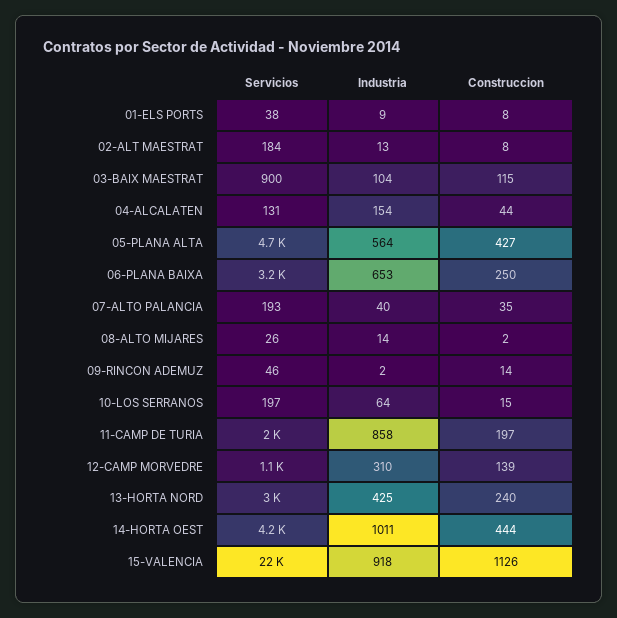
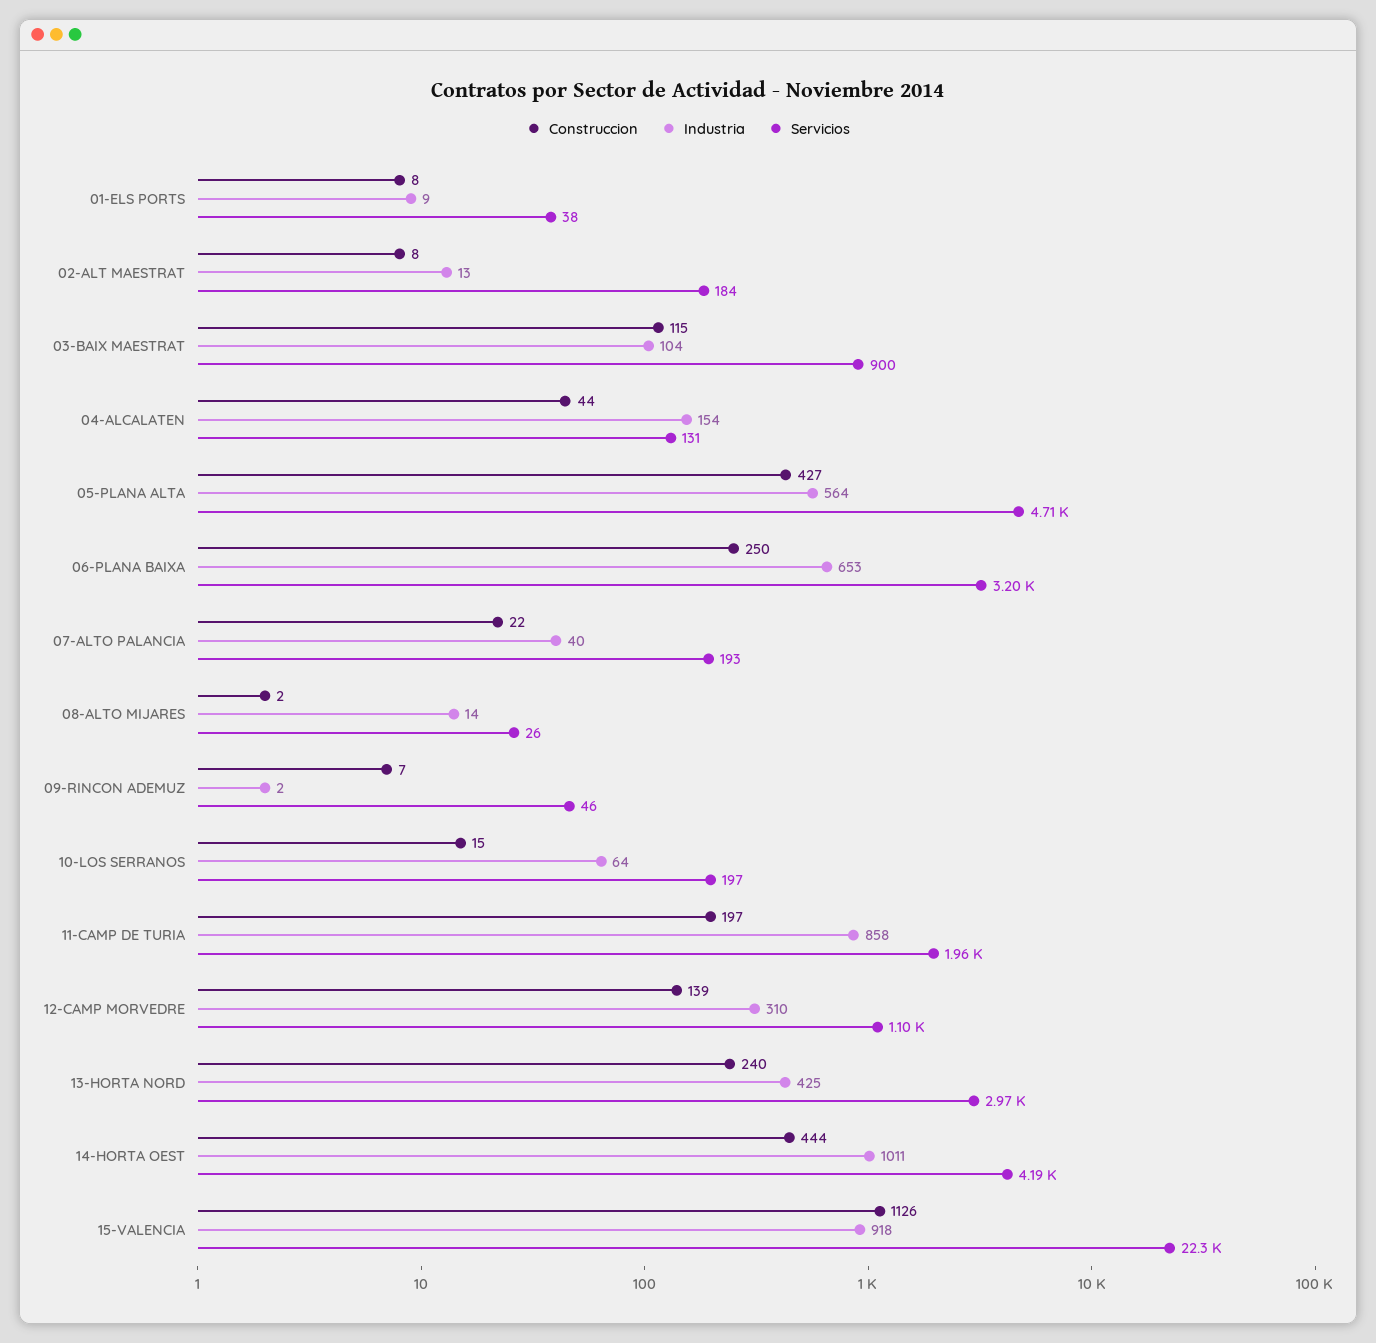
  {
    "Servicios": {
      "01-ELS PORTS": 38,
      "02-ALT MAESTRAT": 184,
      "03-BAIX MAESTRAT": 900,
      "04-ALCALATEN": 131,
      "05-PLANA ALTA": 4710,
      "06-PLANA BAIXA": 3200,
      "07-ALTO PALANCIA": 193,
      "08-ALTO MIJARES": 26,
      "09-RINCON ADEMUZ": 46,
      "10-LOS SERRANOS": 197,
      "11-CAMP DE TURIA": 1960,
      "12-CAMP MORVEDRE": 1100,
      "13-HORTA NORD": 2970,
      "14-HORTA OEST": 4190,
      "15-VALENCIA": 22300
    },
    "Industria": {
      "01-ELS PORTS": 9,
      "02-ALT MAESTRAT": 13,
      "03-BAIX MAESTRAT": 104,
      "04-ALCALATEN": 154,
      "05-PLANA ALTA": 564,
      "06-PLANA BAIXA": 653,
      "07-ALTO PALANCIA": 40,
      "08-ALTO MIJARES": 14,
      "09-RINCON ADEMUZ": 2,
      "10-LOS SERRANOS": 64,
      "11-CAMP DE TURIA": 858,
      "12-CAMP MORVEDRE": 310,
      "13-HORTA NORD": 425,
      "14-HORTA OEST": 1011,
      "15-VALENCIA": 918
    },
    "Construccion": {
      "01-ELS PORTS": 8,
      "02-ALT MAESTRAT": 8,
      "03-BAIX MAESTRAT": 115,
      "04-ALCALATEN": 44,
      "05-PLANA ALTA": 427,
      "06-PLANA BAIXA": 250,
-     "07-ALTO PALANCIA": 35,
+     "07-ALTO PALANCIA": 22,
      "08-ALTO MIJARES": 2,
-     "09-RINCON ADEMUZ": 14,
+     "09-RINCON ADEMUZ": 7,
      "10-LOS SERRANOS": 15,
      "11-CAMP DE TURIA": 197,
      "12-CAMP MORVEDRE": 139,
      "13-HORTA NORD": 240,
      "14-HORTA OEST": 444,
      "15-VALENCIA": 1126
    }
  }

